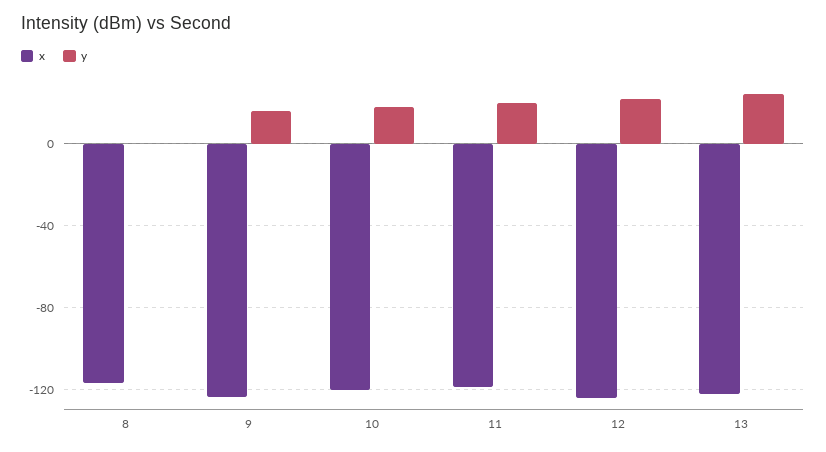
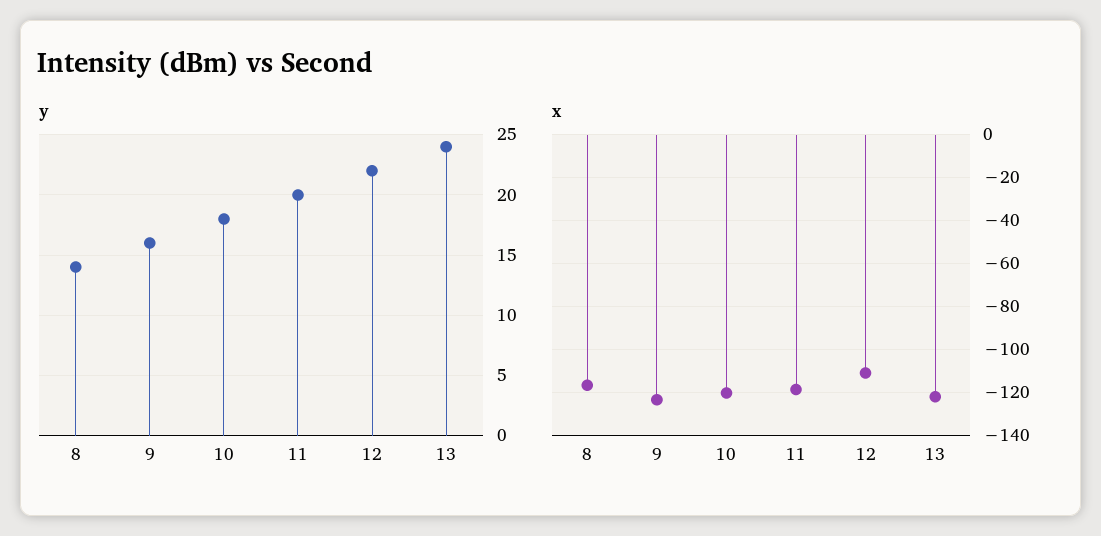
  {
    "x": {
      "8": -115,
      "9": -125,
      "10": -120,
      "11": -120,
-     "12": -125,
+     "12": -110,
      "13": -120
    },
    "y": {
-     "8": 0,
+     "8": 14,
      "9": 16,
      "10": 18,
      "11": 20,
      "12": 22,
      "13": 24
    }
  }

